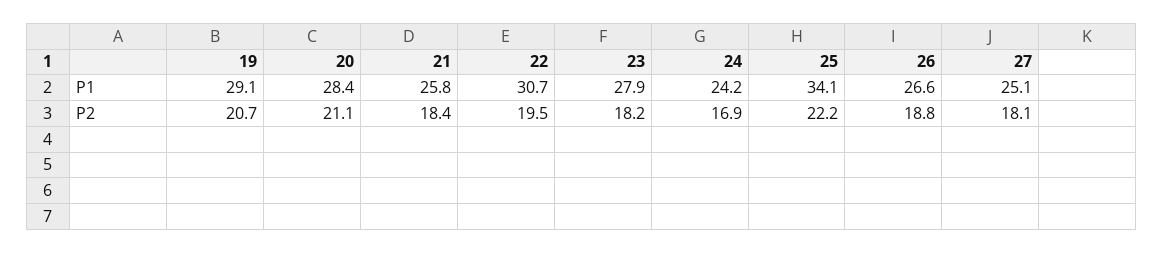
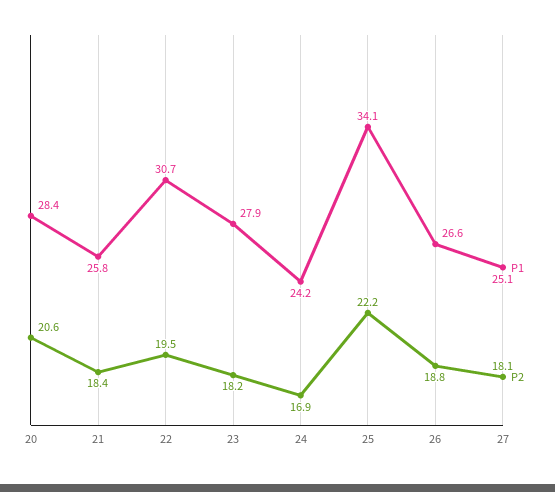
  {
    "P1": {
-     "19": 29.1,
      "20": 28.4,
      "21": 25.8,
      "22": 30.7,
      "23": 27.9,
      "24": 24.2,
      "25": 34.1,
      "26": 26.6,
      "27": 25.1
    },
    "P2": {
-     "19": 20.7,
-     "20": 21.1,
+     "20": 20.6,
      "21": 18.4,
      "22": 19.5,
      "23": 18.2,
      "24": 16.9,
      "25": 22.2,
      "26": 18.8,
      "27": 18.1
    }
  }

